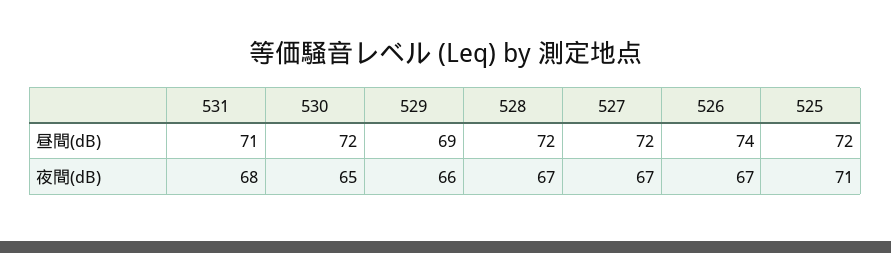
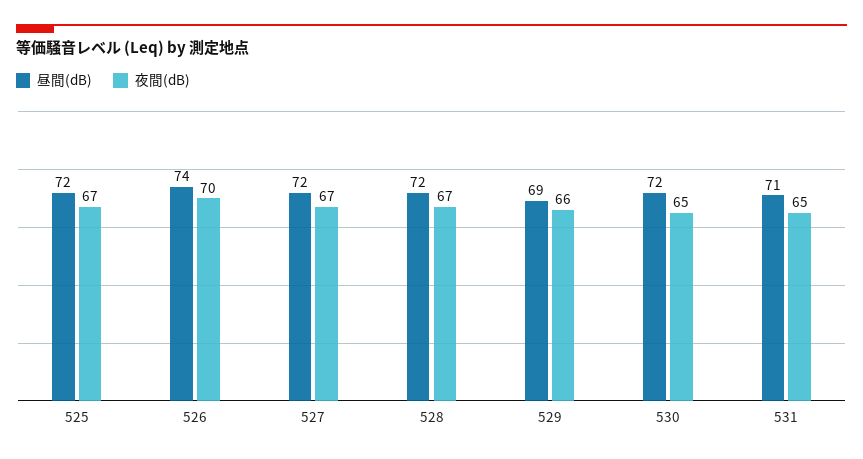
  {
    "昼間(dB)": {
      "531": 71,
      "530": 72,
      "529": 69,
      "528": 72,
      "527": 72,
      "526": 74,
      "525": 72
    },
    "夜間(dB)": {
-     "531": 68,
+     "531": 65,
      "530": 65,
      "529": 66,
      "528": 67,
      "527": 67,
-     "526": 67,
+     "526": 70,
-     "525": 71
+     "525": 67
    }
  }

